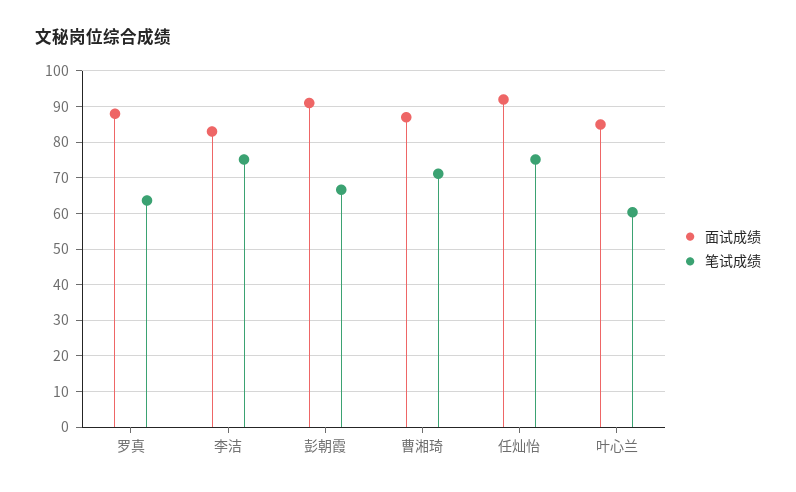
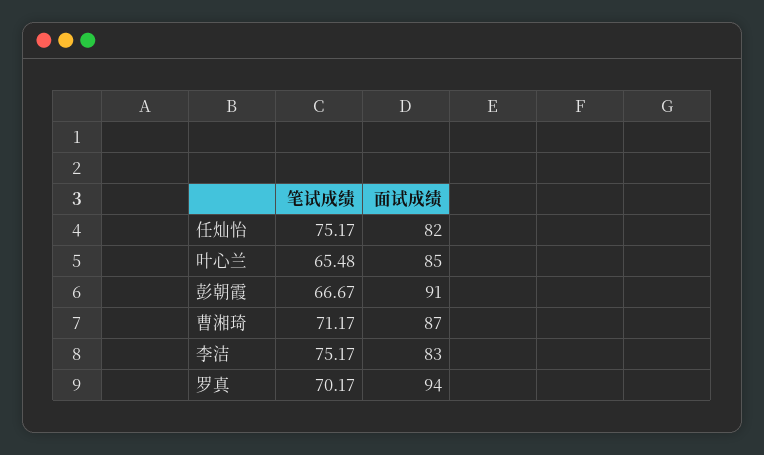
  {
    "面试成绩": {
-     "罗真": 88,
+     "罗真": 94,
      "李洁": 83,
      "彭朝霞": 91,
      "曹湘琦": 87,
-     "任灿怡": 92,
+     "任灿怡": 82,
      "叶心兰": 85
    },
    "笔试成绩": {
-     "罗真": 64,
+     "罗真": 70.17,
      "李洁": 75.17,
      "彭朝霞": 66.67,
      "曹湘琦": 71.17,
      "任灿怡": 75.17,
-     "叶心兰": 60
+     "叶心兰": 65.48
    }
  }

